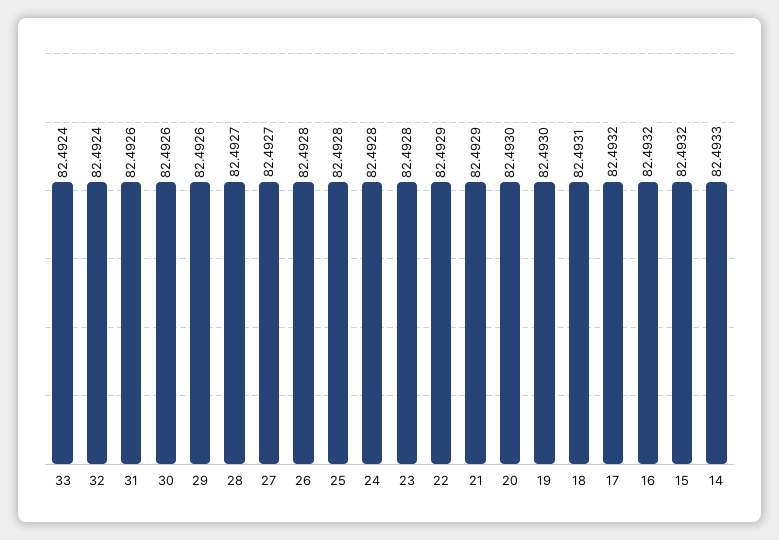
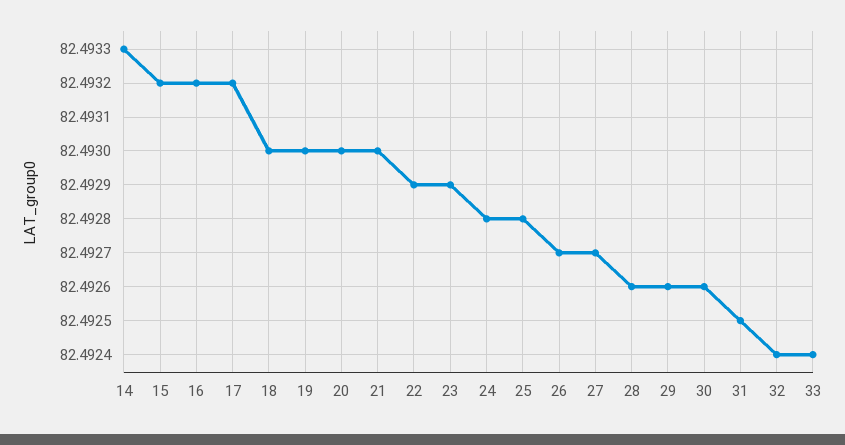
  {
    "33": 82.4924,
    "32": 82.4924,
-   "31": 82.4926,
+   "31": 82.4925,
    "30": 82.4926,
    "29": 82.4926,
-   "28": 82.4927,
+   "28": 82.4926,
    "27": 82.4927,
-   "26": 82.4928,
+   "26": 82.4927,
    "25": 82.4928,
    "24": 82.4928,
-   "23": 82.4928,
+   "23": 82.4929,
    "22": 82.4929,
-   "21": 82.4929,
+   "21": 82.493,
    "20": 82.493,
    "19": 82.493,
-   "18": 82.4931,
+   "18": 82.493,
    "17": 82.4932,
    "16": 82.4932,
    "15": 82.4932,
    "14": 82.4933
  }

